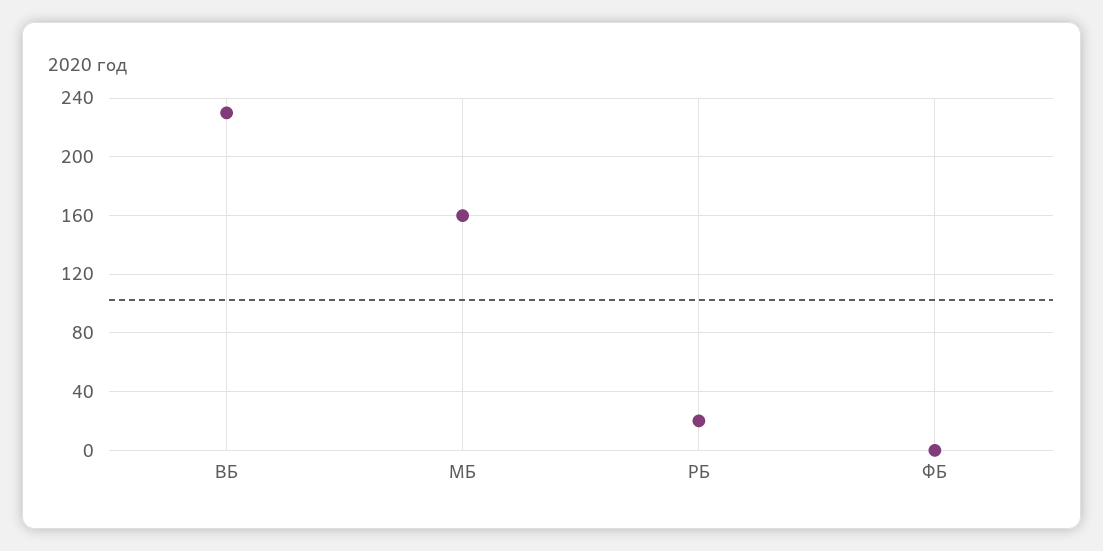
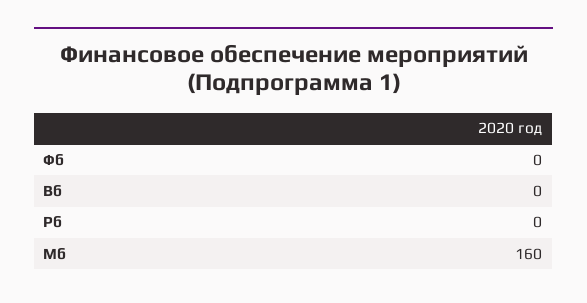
  {
-   "ВБ": 230,
+   "ВБ": 0,
    "МБ": 160,
-   "РБ": 20,
+   "РБ": 0,
    "ФБ": 0
  }

